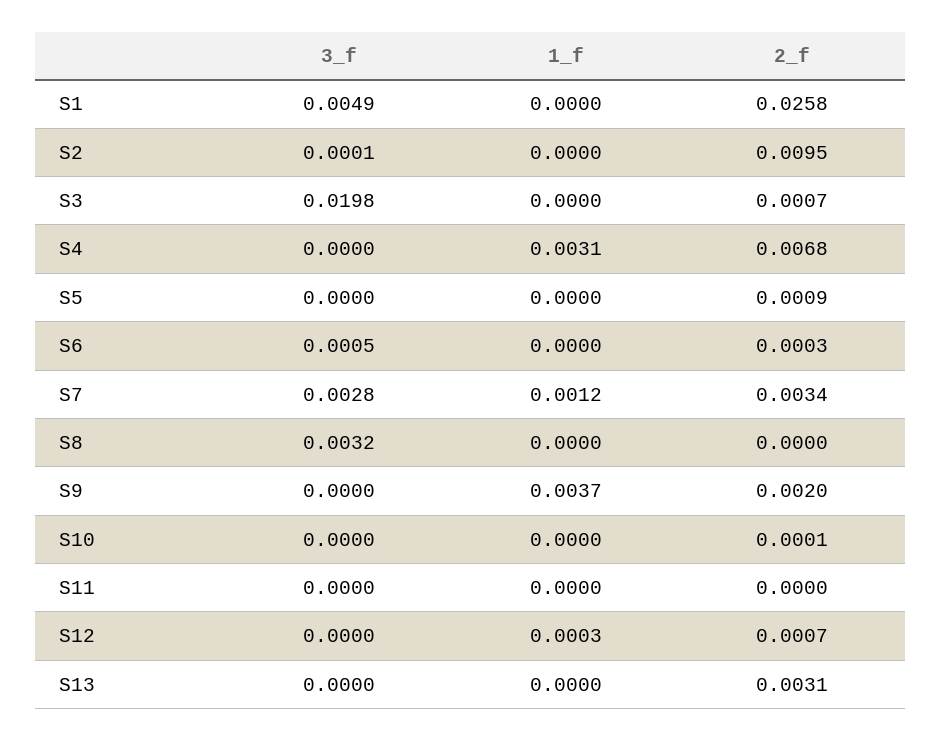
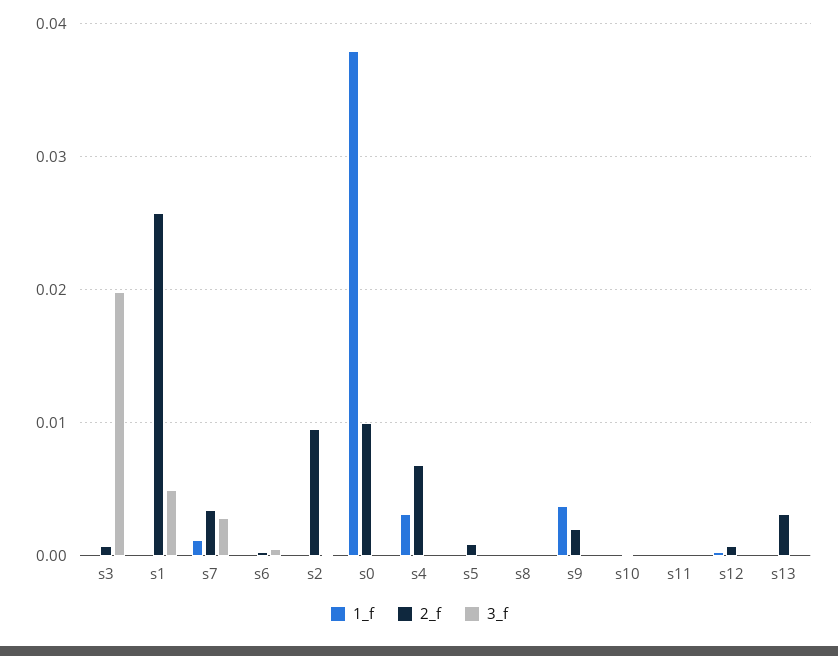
  {
    "3_f": {
      "S1": 0.0049,
      "S2": 0.0001,
      "S3": 0.0198,
      "S4": 0,
      "S5": 0,
      "S6": 0.0005,
      "S7": 0.0028,
-     "S8": 0.0032,
+     "S8": 0,
      "S9": 0,
      "S10": 0,
      "S11": 0,
      "S12": 0,
-     "S13": 0
+     "S13": 0,
+     "s0": 0
    },
    "1_f": {
      "S1": 0,
      "S2": 0,
      "S3": 0,
      "S4": 0.0031,
      "S5": 0,
      "S6": 0,
      "S7": 0.0012,
      "S8": 0,
      "S9": 0.0037,
      "S10": 0,
      "S11": 0,
      "S12": 0.0003,
-     "S13": 0
+     "S13": 0,
+     "s0": 0.038
    },
    "2_f": {
      "S1": 0.0258,
      "S2": 0.0095,
      "S3": 0.0007,
      "S4": 0.0068,
      "S5": 0.0009,
      "S6": 0.0003,
      "S7": 0.0034,
      "S8": 0,
      "S9": 0.002,
      "S10": 0.0001,
      "S11": 0,
      "S12": 0.0007,
-     "S13": 0.0031
+     "S13": 0.0031,
+     "s0": 0.01
    }
  }

